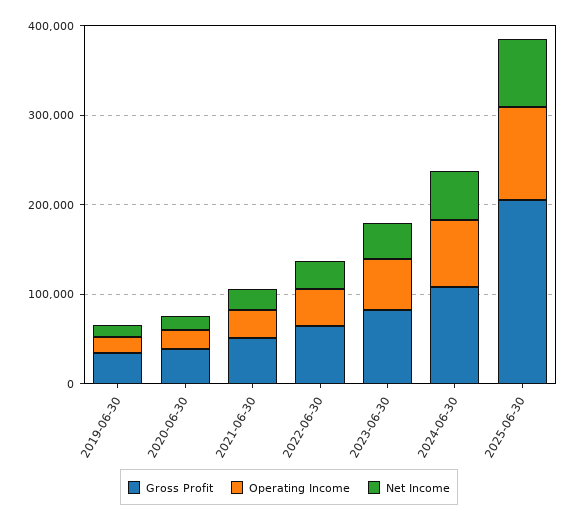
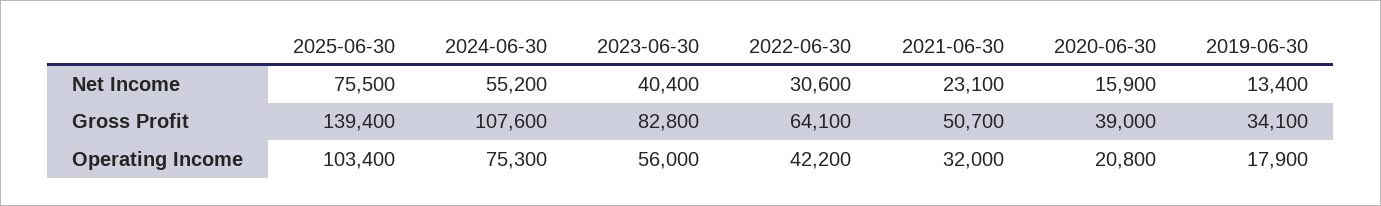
  {
    "Gross Profit": {
      "2019-06-30": 34100,
      "2020-06-30": 39000,
      "2021-06-30": 50700,
      "2022-06-30": 64100,
      "2023-06-30": 82800,
      "2024-06-30": 107600,
-     "2025-06-30": 200000
+     "2025-06-30": 139400
    },
    "Operating Income": {
      "2019-06-30": 17900,
      "2020-06-30": 20800,
      "2021-06-30": 32000,
      "2022-06-30": 42200,
      "2023-06-30": 56000,
      "2024-06-30": 75300,
      "2025-06-30": 103400
    },
    "Net Income": {
      "2019-06-30": 13400,
      "2020-06-30": 15900,
      "2021-06-30": 23100,
      "2022-06-30": 30600,
      "2023-06-30": 40400,
      "2024-06-30": 55200,
      "2025-06-30": 75500
    }
  }

